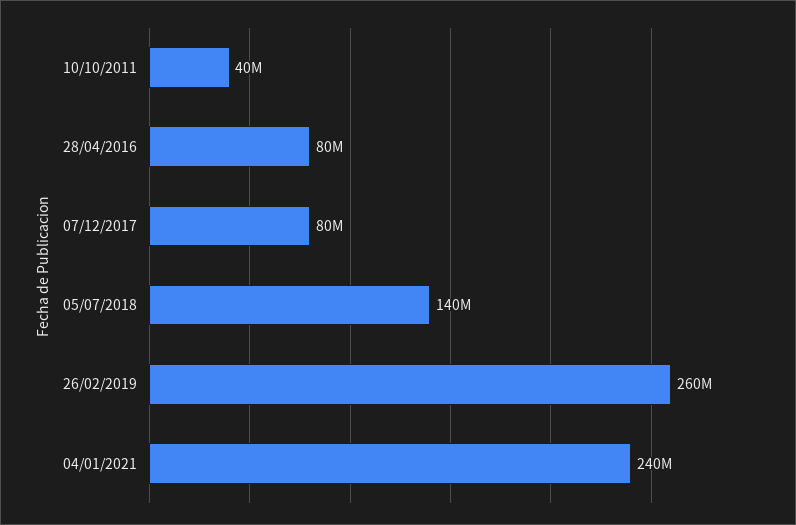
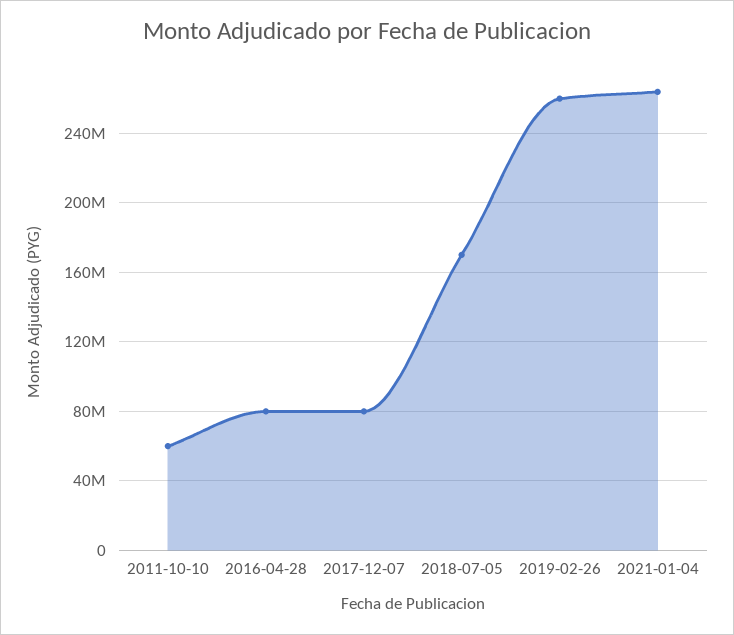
  {
-   "10/10/2011": 40000000,
+   "10/10/2011": 60000000,
    "28/04/2016": 80000000,
    "07/12/2017": 80000000,
-   "05/07/2018": 140000000,
+   "05/07/2018": 170000000,
    "26/02/2019": 260000000,
-   "04/01/2021": 240000000
+   "04/01/2021": 265000000
  }

